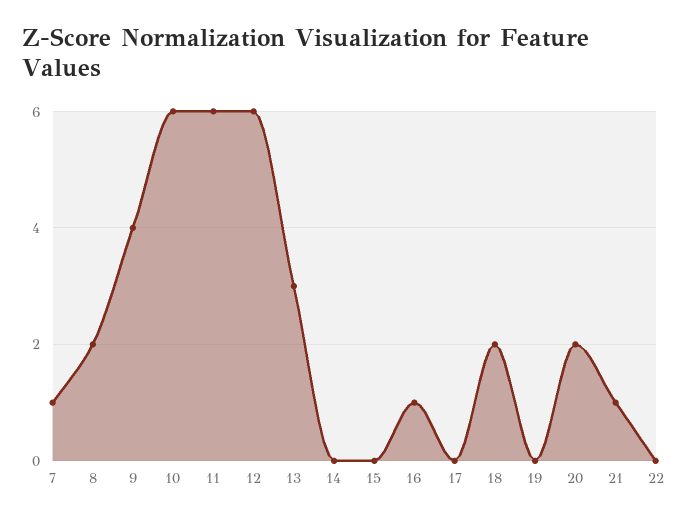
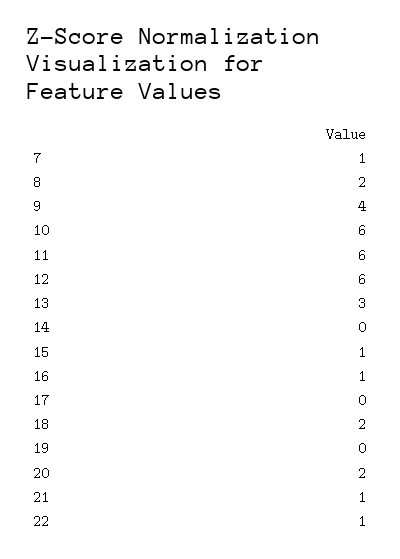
  {
    "7": 1,
    "8": 2,
    "9": 4,
    "10": 6,
    "11": 6,
    "12": 6,
    "13": 3,
    "14": 0,
-   "15": 0,
+   "15": 1,
    "16": 1,
    "17": 0,
    "18": 2,
    "19": 0,
    "20": 2,
    "21": 1,
-   "22": 0
+   "22": 1
  }

